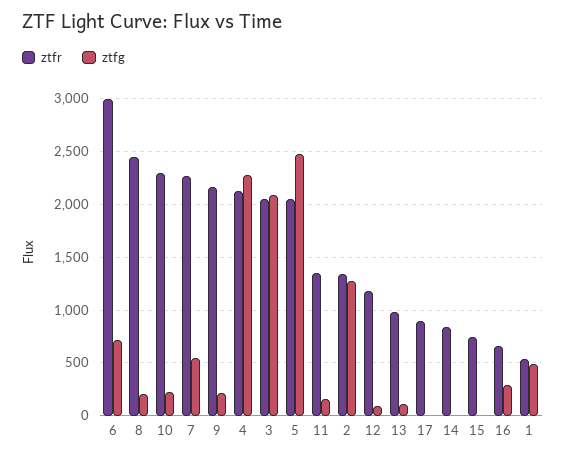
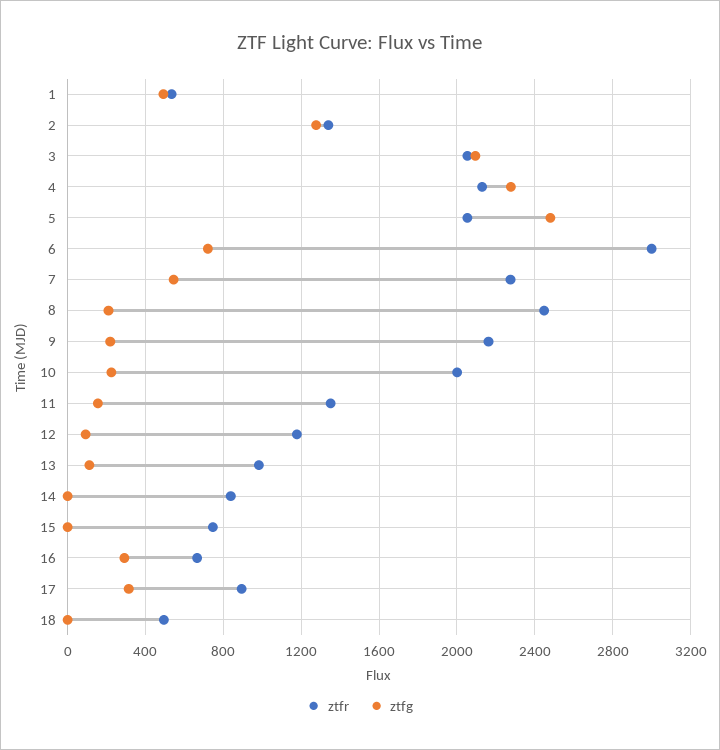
  {
    "ztfr": {
      "6": 3000,
      "8": 2450,
-     "10": 2300,
+     "10": 2000,
      "7": 2300,
      "9": 2150,
      "4": 2150,
      "3": 2050,
      "5": 2050,
      "11": 1350,
      "2": 1350,
      "12": 1200,
      "13": 1000,
      "17": 900,
      "14": 850,
      "15": 750,
      "16": 650,
-     "1": 550
+     "1": 550,
+     "18": 500
    },
    "ztfg": {
      "6": 700,
      "8": 200,
      "10": 250,
      "7": 550,
      "9": 200,
      "4": 2300,
      "3": 2100,
      "5": 2500,
      "11": 150,
      "2": 1300,
      "12": 100,
      "13": 100,
-     "17": 0,
+     "17": 300,
      "14": 0,
      "15": 0,
      "16": 300,
-     "1": 500
+     "1": 500,
+     "18": 0
    }
  }

